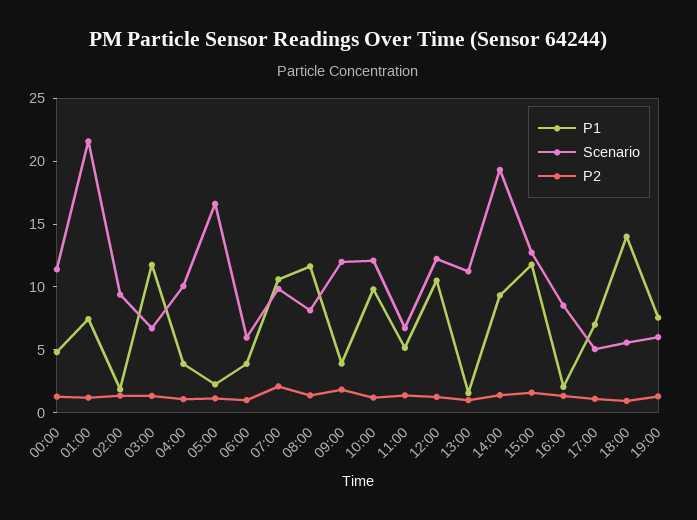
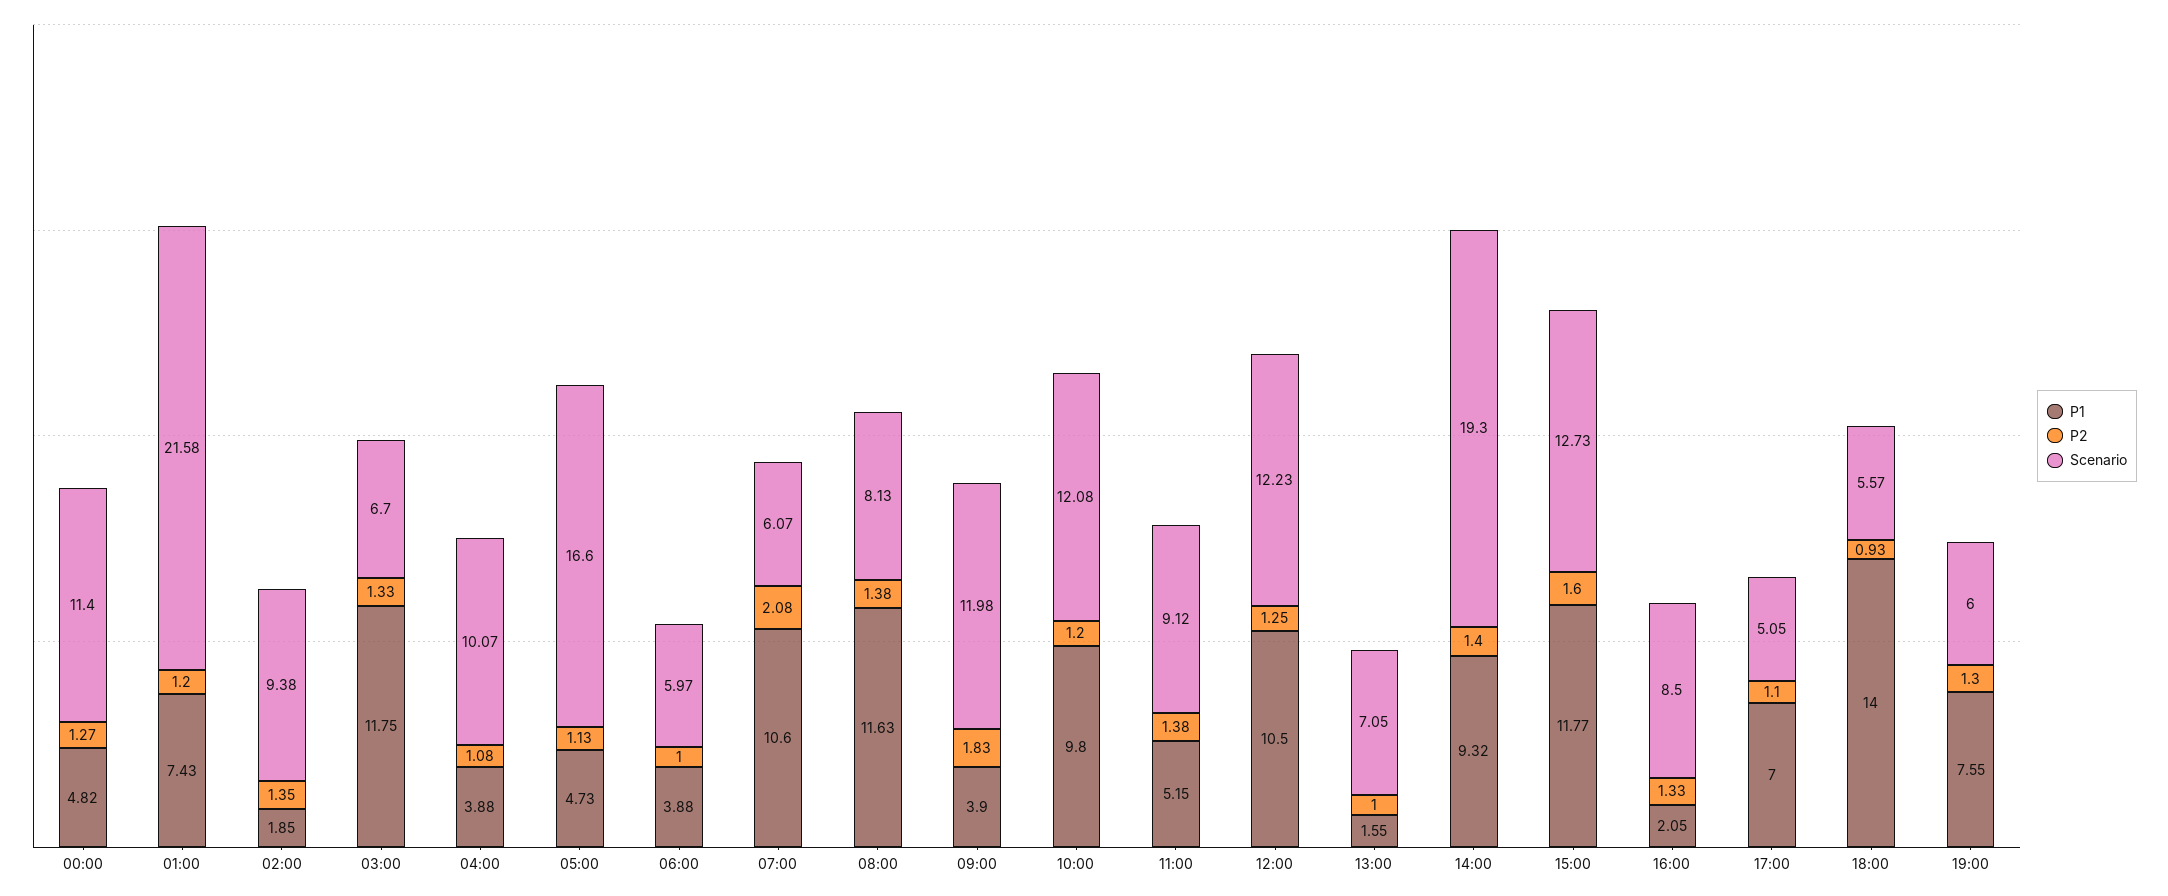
  {
    "P1": {
      "00:00": 4.82,
      "01:00": 7.43,
      "02:00": 1.85,
      "03:00": 11.75,
      "04:00": 3.88,
-     "05:00": 2,
+     "05:00": 4.73,
      "06:00": 3.88,
      "07:00": 10.6,
      "08:00": 11.63,
      "09:00": 3.9,
      "10:00": 9.8,
      "11:00": 5.15,
      "12:00": 10.5,
      "13:00": 1.55,
      "14:00": 9.32,
      "15:00": 11.77,
      "16:00": 2.05,
      "17:00": 7,
      "18:00": 14,
      "19:00": 7.55
    },
    "Scenario": {
      "00:00": 11.4,
      "01:00": 21.58,
      "02:00": 9.38,
      "03:00": 6.7,
      "04:00": 10.07,
      "05:00": 16.6,
      "06:00": 5.97,
-     "07:00": 10,
+     "07:00": 6.07,
      "08:00": 8.13,
      "09:00": 11.98,
      "10:00": 12.08,
-     "11:00": 7,
+     "11:00": 9.12,
      "12:00": 12.23,
-     "13:00": 11,
+     "13:00": 7.05,
      "14:00": 19.3,
      "15:00": 12.73,
      "16:00": 8.5,
      "17:00": 5.05,
      "18:00": 5.57,
      "19:00": 6
    },
    "P2": {
      "00:00": 1.27,
      "01:00": 1.2,
      "02:00": 1.35,
      "03:00": 1.33,
      "04:00": 1.08,
      "05:00": 1.13,
      "06:00": 1,
      "07:00": 2.08,
      "08:00": 1.38,
      "09:00": 1.83,
      "10:00": 1.2,
      "11:00": 1.38,
      "12:00": 1.25,
      "13:00": 1,
      "14:00": 1.4,
      "15:00": 1.6,
      "16:00": 1.33,
      "17:00": 1.1,
      "18:00": 0.93,
      "19:00": 1.3
    }
  }

